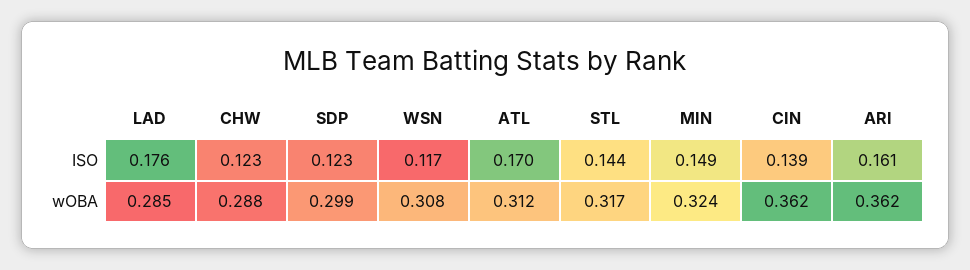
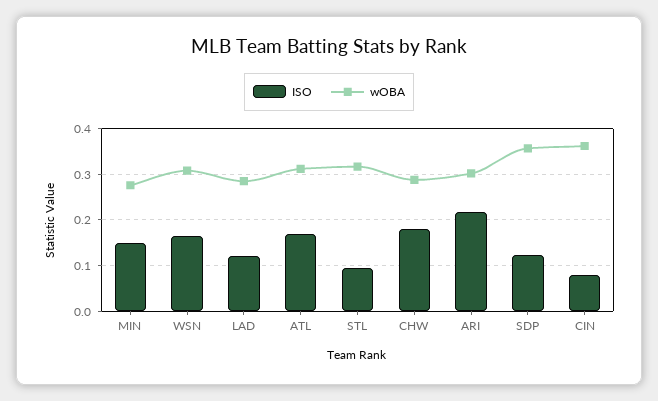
  {
    "ISO": {
-     "LAD": 0.176,
+     "LAD": 0.12,
-     "CHW": 0.123,
+     "CHW": 0.18,
      "SDP": 0.123,
-     "WSN": 0.117,
+     "WSN": 0.16,
      "ATL": 0.17,
-     "STL": 0.144,
+     "STL": 0.1,
      "MIN": 0.149,
-     "CIN": 0.139,
+     "CIN": 0.08,
-     "ARI": 0.161
+     "ARI": 0.22
    },
    "wOBA": {
      "LAD": 0.285,
      "CHW": 0.288,
-     "SDP": 0.299,
+     "SDP": 0.36,
      "WSN": 0.308,
      "ATL": 0.312,
      "STL": 0.317,
-     "MIN": 0.324,
+     "MIN": 0.28,
      "CIN": 0.362,
-     "ARI": 0.362
+     "ARI": 0.3
    }
  }

